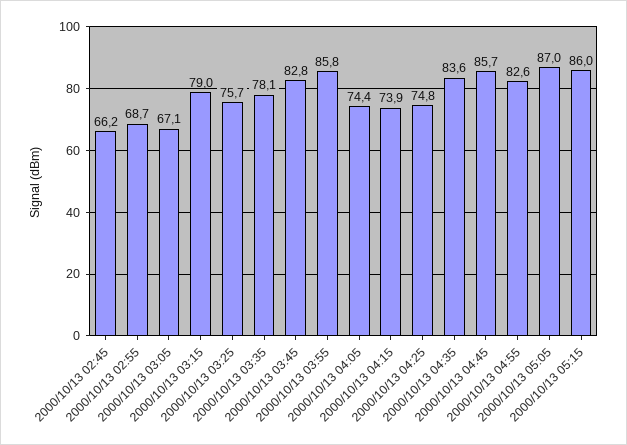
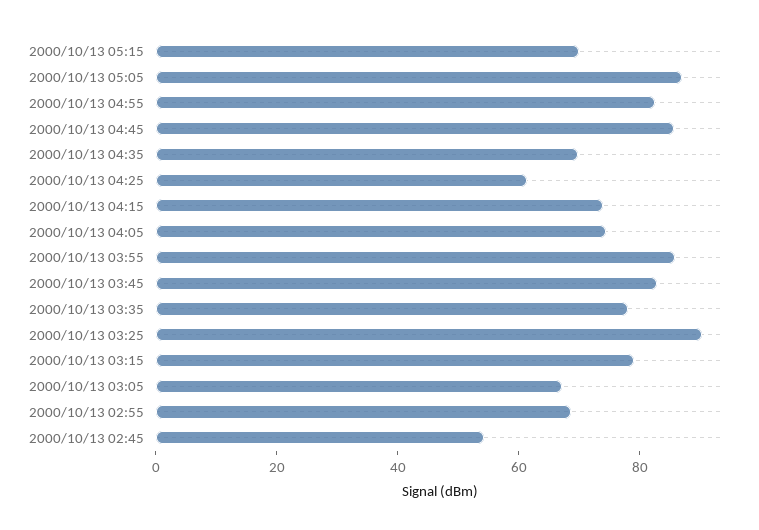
  {
-   "2000/10/13 02:45": 66.2,
+   "2000/10/13 02:45": 55,
    "2000/10/13 02:55": 68.7,
    "2000/10/13 03:05": 67.1,
    "2000/10/13 03:15": 79,
-   "2000/10/13 03:25": 75.7,
+   "2000/10/13 03:25": 90,
    "2000/10/13 03:35": 78.1,
    "2000/10/13 03:45": 82.8,
    "2000/10/13 03:55": 85.8,
    "2000/10/13 04:05": 74.4,
    "2000/10/13 04:15": 73.9,
-   "2000/10/13 04:25": 74.8,
+   "2000/10/13 04:25": 60,
-   "2000/10/13 04:35": 83.6,
+   "2000/10/13 04:35": 70,
    "2000/10/13 04:45": 85.7,
    "2000/10/13 04:55": 82.6,
    "2000/10/13 05:05": 87,
-   "2000/10/13 05:15": 86
+   "2000/10/13 05:15": 70
  }

